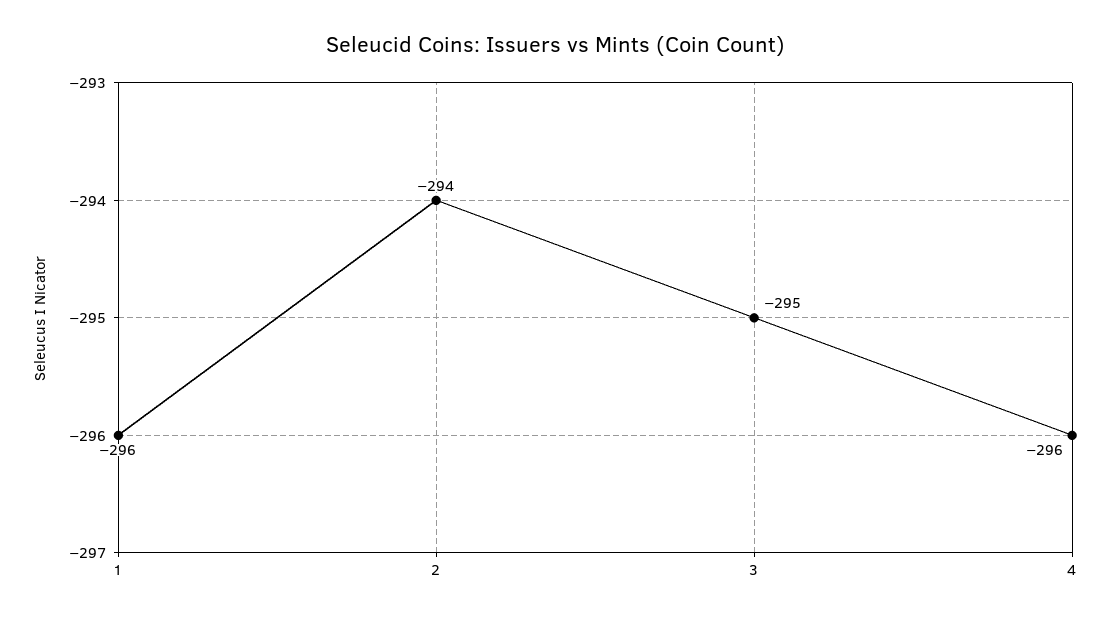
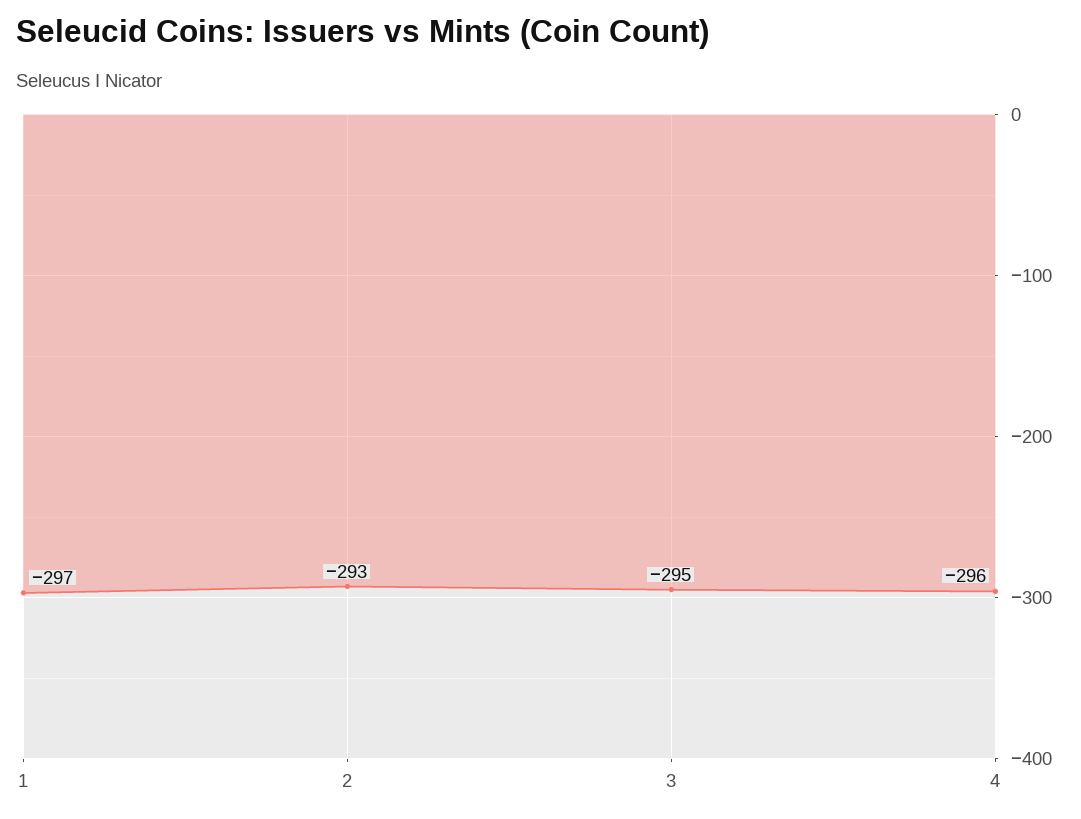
  {
-   "1": -296,
+   "1": -297,
-   "2": -294,
+   "2": -293,
    "3": -295,
    "4": -296
  }

